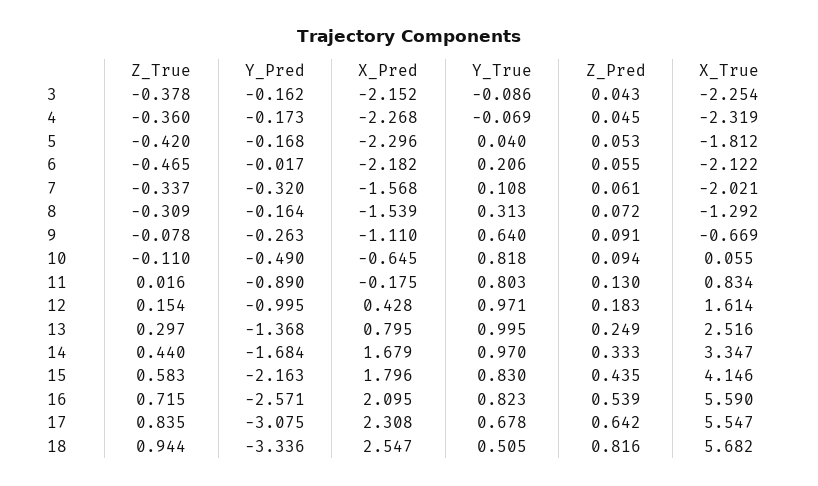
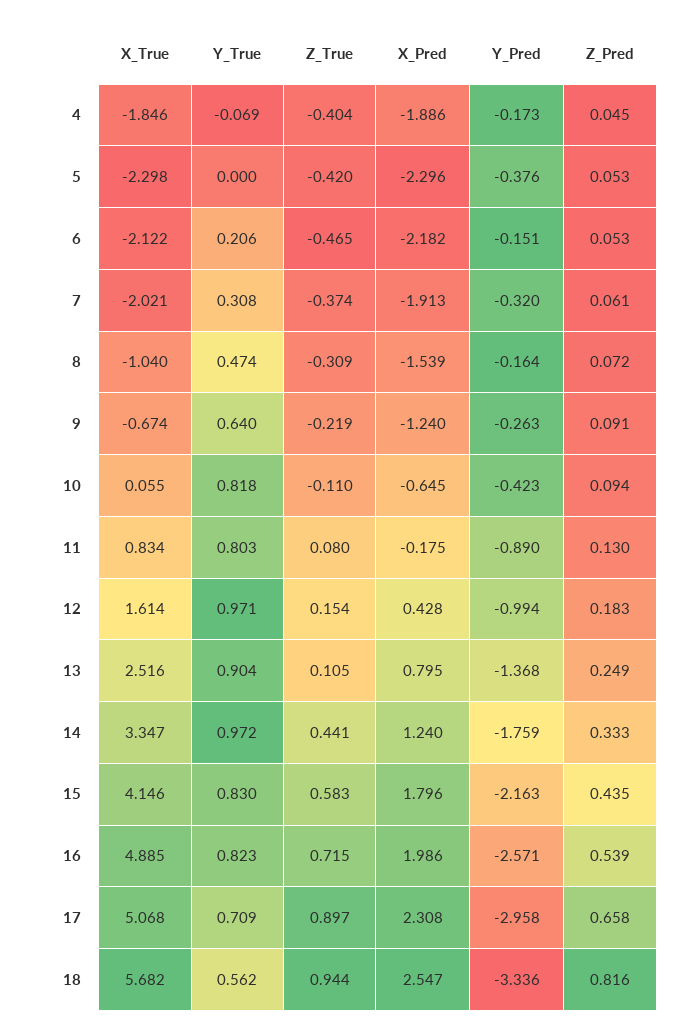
  {
    "Z_True": {
-     "3": -0.378,
-     "4": -0.36,
+     "4": -0.404,
      "5": -0.42,
      "6": -0.465,
-     "7": -0.337,
+     "7": -0.374,
      "8": -0.309,
-     "9": -0.078,
+     "9": -0.219,
      "10": -0.11,
-     "11": 0.016,
+     "11": 0.08,
      "12": 0.154,
-     "13": 0.297,
+     "13": 0.105,
-     "14": 0.44,
+     "14": 0.441,
      "15": 0.583,
      "16": 0.715,
-     "17": 0.835,
+     "17": 0.897,
      "18": 0.944
    },
    "Y_Pred": {
-     "3": -0.162,
      "4": -0.173,
-     "5": -0.168,
+     "5": -0.376,
-     "6": -0.017,
+     "6": -0.151,
      "7": -0.32,
      "8": -0.164,
      "9": -0.263,
-     "10": -0.49,
+     "10": -0.423,
      "11": -0.89,
-     "12": -0.995,
+     "12": -0.994,
      "13": -1.368,
-     "14": -1.684,
+     "14": -1.759,
      "15": -2.163,
      "16": -2.571,
-     "17": -3.075,
+     "17": -2.958,
      "18": -3.336
    },
    "X_Pred": {
-     "3": -2.152,
-     "4": -2.268,
+     "4": -1.886,
      "5": -2.296,
      "6": -2.182,
-     "7": -1.568,
+     "7": -1.913,
      "8": -1.539,
-     "9": -1.11,
+     "9": -1.24,
      "10": -0.645,
      "11": -0.175,
      "12": 0.428,
      "13": 0.795,
-     "14": 1.679,
+     "14": 1.24,
      "15": 1.796,
-     "16": 2.095,
+     "16": 1.986,
      "17": 2.308,
      "18": 2.547
    },
    "Y_True": {
-     "3": -0.086,
      "4": -0.069,
-     "5": 0.04,
+     "5": 0,
      "6": 0.206,
-     "7": 0.108,
+     "7": 0.308,
-     "8": 0.313,
+     "8": 0.474,
      "9": 0.64,
      "10": 0.818,
      "11": 0.803,
      "12": 0.971,
-     "13": 0.995,
+     "13": 0.904,
-     "14": 0.97,
+     "14": 0.972,
      "15": 0.83,
      "16": 0.823,
-     "17": 0.678,
+     "17": 0.709,
-     "18": 0.505
+     "18": 0.562
    },
    "Z_Pred": {
-     "3": 0.043,
      "4": 0.045,
      "5": 0.053,
-     "6": 0.055,
+     "6": 0.053,
      "7": 0.061,
      "8": 0.072,
      "9": 0.091,
      "10": 0.094,
      "11": 0.13,
      "12": 0.183,
      "13": 0.249,
      "14": 0.333,
      "15": 0.435,
      "16": 0.539,
-     "17": 0.642,
+     "17": 0.658,
      "18": 0.816
    },
    "X_True": {
-     "3": -2.254,
-     "4": -2.319,
+     "4": -1.846,
-     "5": -1.812,
+     "5": -2.298,
      "6": -2.122,
      "7": -2.021,
-     "8": -1.292,
+     "8": -1.04,
-     "9": -0.669,
+     "9": -0.674,
      "10": 0.055,
      "11": 0.834,
      "12": 1.614,
      "13": 2.516,
      "14": 3.347,
      "15": 4.146,
-     "16": 5.59,
+     "16": 4.885,
-     "17": 5.547,
+     "17": 5.068,
      "18": 5.682
    }
  }

